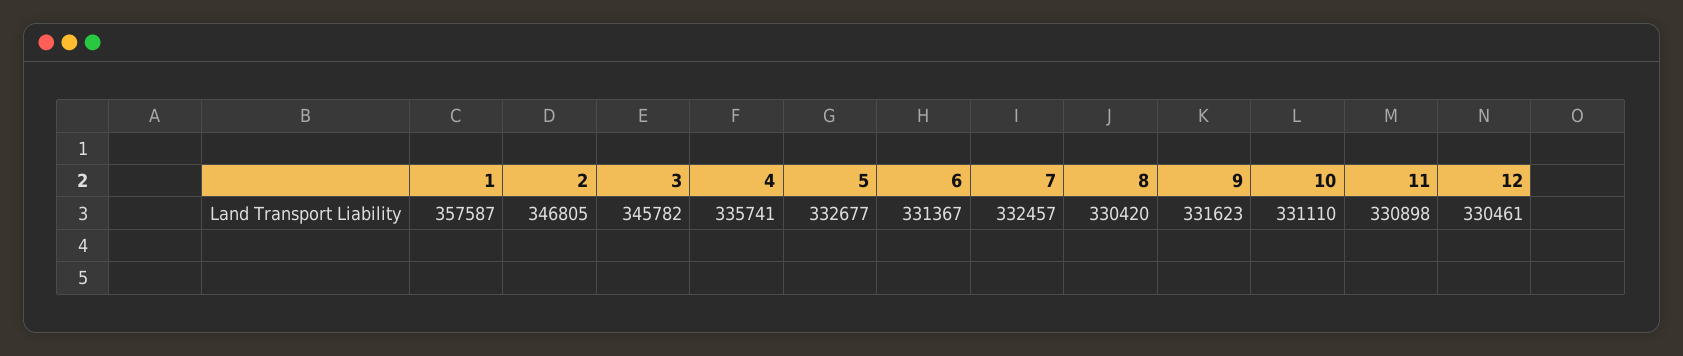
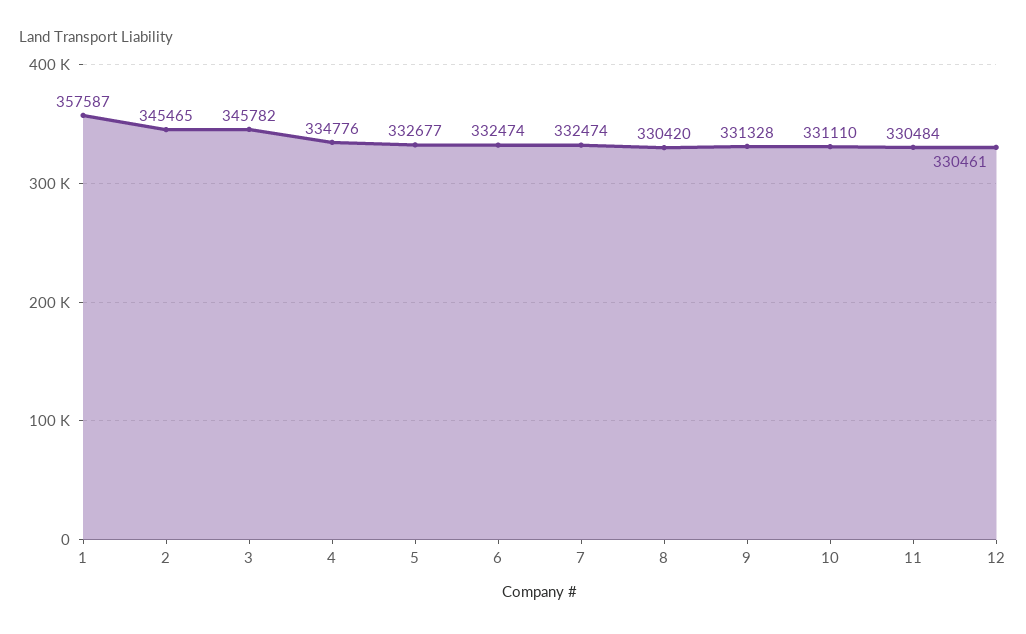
  {
    "1": 357587,
-   "2": 346805,
+   "2": 345465,
    "3": 345782,
-   "4": 335741,
+   "4": 334776,
    "5": 332677,
-   "6": 331367,
+   "6": 332474,
-   "7": 332457,
+   "7": 332474,
    "8": 330420,
-   "9": 331623,
+   "9": 331328,
    "10": 331110,
-   "11": 330898,
+   "11": 330484,
    "12": 330461
  }

